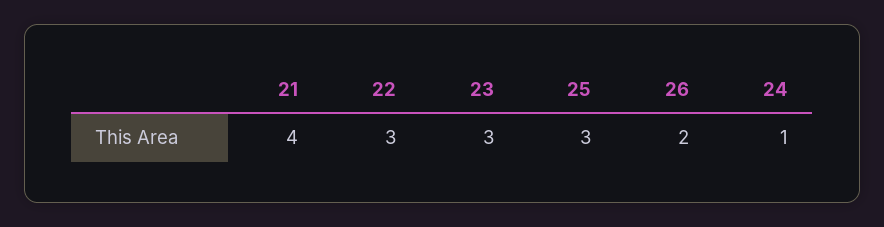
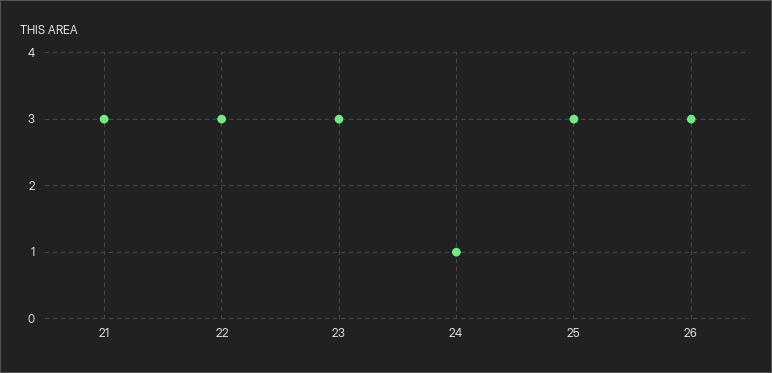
  {
-   "21": 4,
+   "21": 3,
    "22": 3,
    "23": 3,
    "25": 3,
-   "26": 2,
+   "26": 3,
    "24": 1
  }

